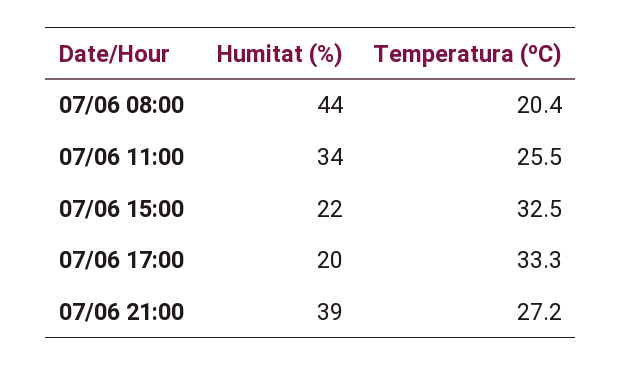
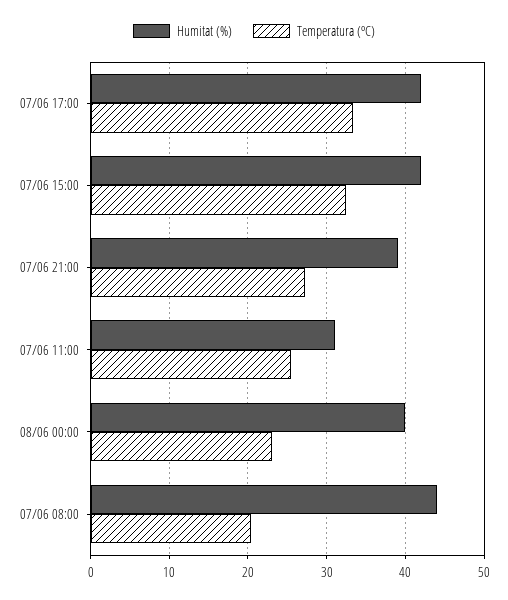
  {
    "Humitat (%)": {
      "07/06 08:00": 44,
-     "07/06 11:00": 34,
+     "07/06 11:00": 31,
-     "07/06 15:00": 22,
+     "07/06 15:00": 42,
-     "07/06 17:00": 20,
+     "07/06 17:00": 42,
-     "07/06 21:00": 39
+     "07/06 21:00": 39,
+     "08/06 00:00": 40
    },
    "Temperatura (ºC)": {
      "07/06 08:00": 20.4,
      "07/06 11:00": 25.5,
      "07/06 15:00": 32.5,
      "07/06 17:00": 33.3,
-     "07/06 21:00": 27.2
+     "07/06 21:00": 27.2,
+     "08/06 00:00": 23
    }
  }

